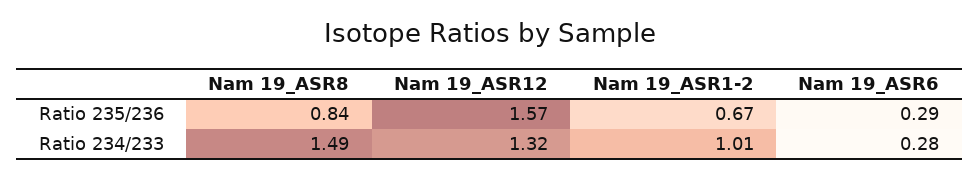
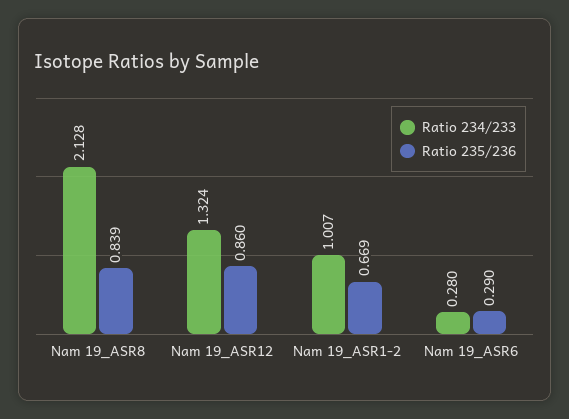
  {
    "Ratio 235/236": {
      "Nam 19_ASR8": 0.839,
-     "Nam 19_ASR12": 1.57,
+     "Nam 19_ASR12": 0.86,
      "Nam 19_ASR1-2": 0.669,
      "Nam 19_ASR6": 0.29
    },
    "Ratio 234/233": {
-     "Nam 19_ASR8": 1.49,
+     "Nam 19_ASR8": 2.128,
      "Nam 19_ASR12": 1.324,
      "Nam 19_ASR1-2": 1.007,
      "Nam 19_ASR6": 0.28
    }
  }

